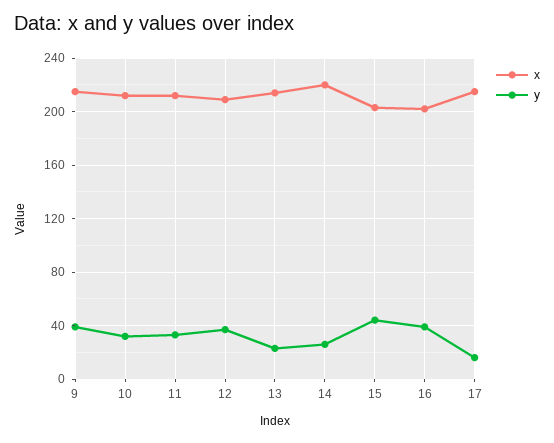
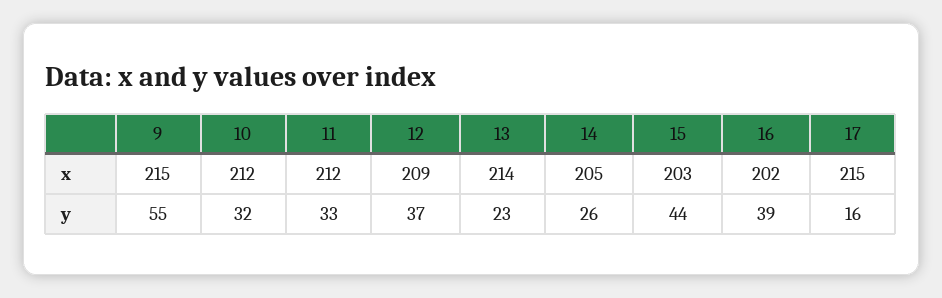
  {
    "x": {
      "9": 215,
      "10": 212,
      "11": 212,
      "12": 209,
      "13": 214,
-     "14": 220,
+     "14": 205,
      "15": 203,
      "16": 202,
      "17": 215
    },
    "y": {
-     "9": 40,
+     "9": 55,
      "10": 32,
      "11": 33,
      "12": 37,
      "13": 23,
      "14": 26,
      "15": 44,
      "16": 39,
      "17": 16
    }
  }

